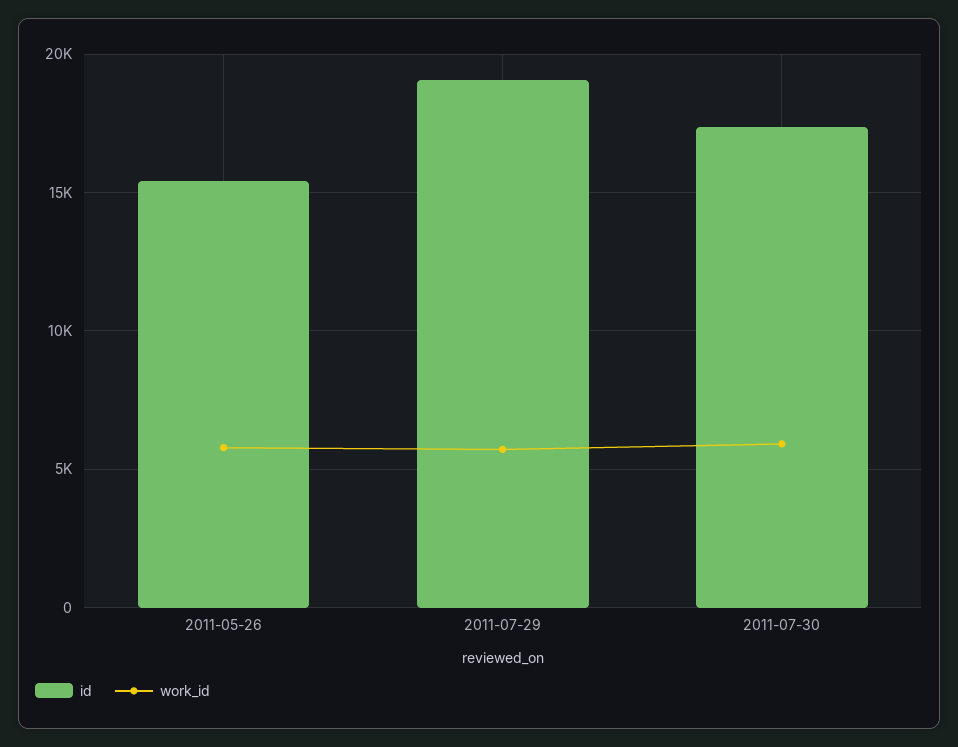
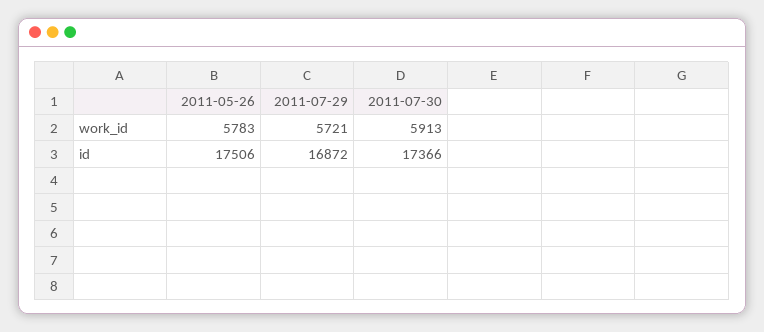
  {
    "id": {
-     "2011-05-26": 15500,
+     "2011-05-26": 17506,
-     "2011-07-29": 19000,
+     "2011-07-29": 16872,
      "2011-07-30": 17366
    },
    "work_id": {
      "2011-05-26": 5783,
      "2011-07-29": 5721,
      "2011-07-30": 5913
    }
  }

